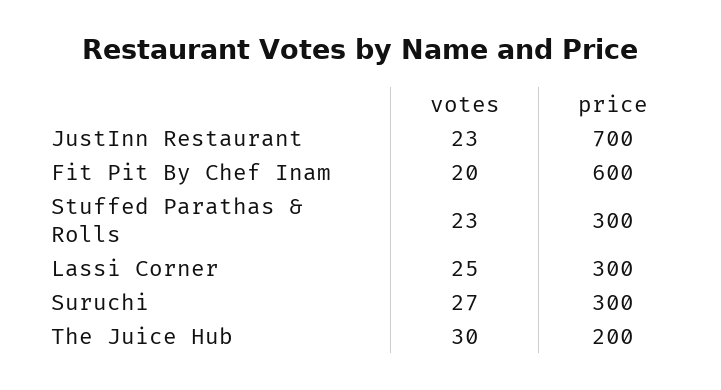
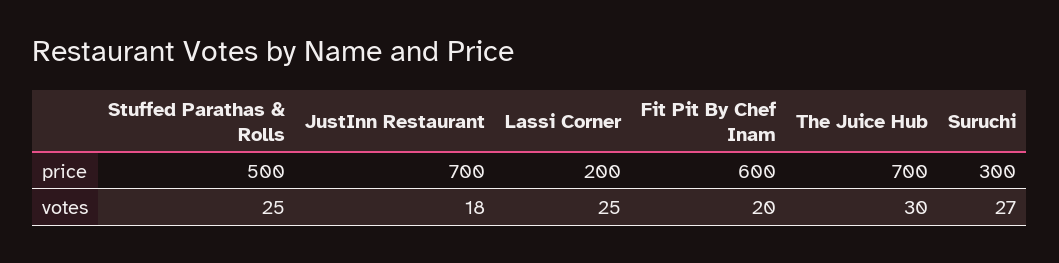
  {
    "votes": {
-     "JustInn Restaurant": 23,
+     "JustInn Restaurant": 18,
      "Fit Pit By Chef Inam": 20,
-     "Stuffed Parathas & Rolls": 23,
+     "Stuffed Parathas & Rolls": 25,
      "Lassi Corner": 25,
      "Suruchi": 27,
      "The Juice Hub": 30
    },
    "price": {
      "JustInn Restaurant": 700,
      "Fit Pit By Chef Inam": 600,
-     "Stuffed Parathas & Rolls": 300,
+     "Stuffed Parathas & Rolls": 500,
-     "Lassi Corner": 300,
+     "Lassi Corner": 200,
      "Suruchi": 300,
-     "The Juice Hub": 200
+     "The Juice Hub": 700
    }
  }

